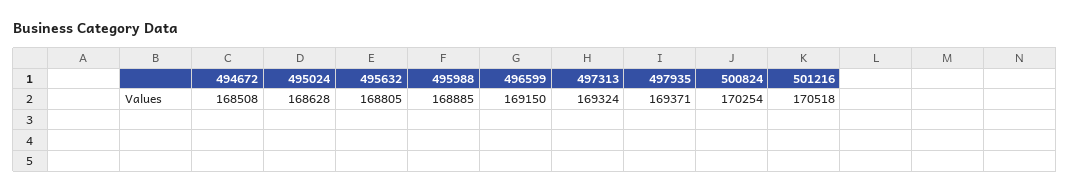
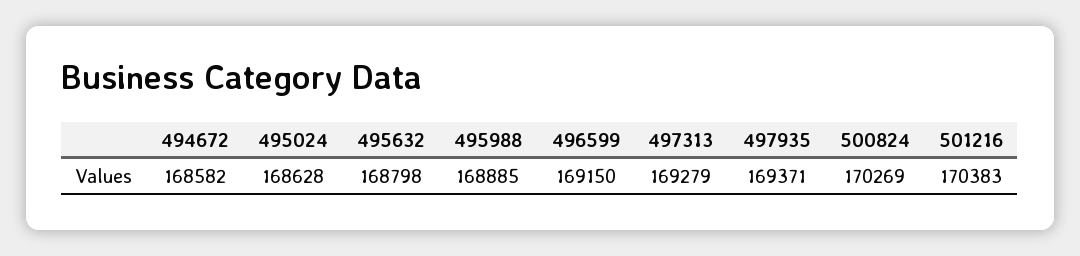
  {
-   "494672": 168508,
+   "494672": 168582,
    "495024": 168628,
-   "495632": 168805,
+   "495632": 168798,
    "495988": 168885,
    "496599": 169150,
-   "497313": 169324,
+   "497313": 169279,
    "497935": 169371,
-   "500824": 170254,
+   "500824": 170269,
-   "501216": 170518
+   "501216": 170383
  }

